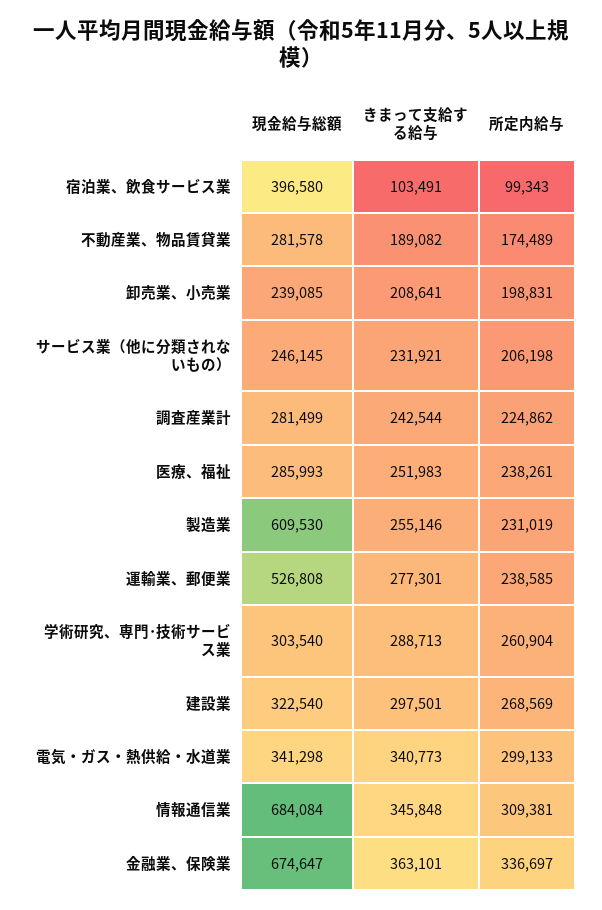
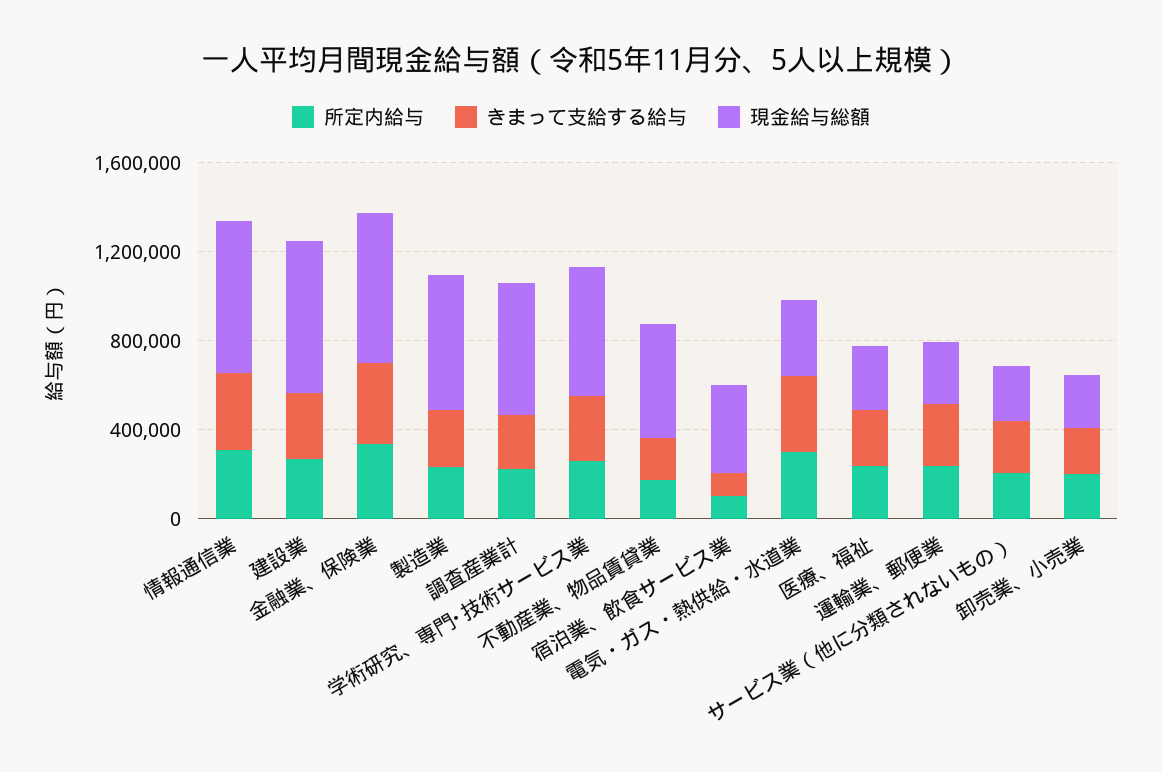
  {
    "現金給与総額": {
      "宿泊業、飲食サービス業": 396580,
-     "不動産業、物品賃貸業": 281578,
+     "不動産業、物品賃貸業": 500000,
      "卸売業、小売業": 239085,
      "サービス業（他に分類されないもの）": 246145,
-     "調査産業計": 281499,
+     "調査産業計": 600000,
      "医療、福祉": 285993,
      "製造業": 609530,
-     "運輸業、郵便業": 526808,
+     "運輸業、郵便業": 300000,
-     "学術研究、専門･技術サービス業": 303540,
+     "学術研究、専門･技術サービス業": 600000,
-     "建設業": 322540,
+     "建設業": 700000,
      "電気・ガス・熱供給・水道業": 341298,
      "情報通信業": 684084,
      "金融業、保険業": 674647
    },
    "きまって支給する給与": {
      "宿泊業、飲食サービス業": 103491,
      "不動産業、物品賃貸業": 189082,
      "卸売業、小売業": 208641,
      "サービス業（他に分類されないもの）": 231921,
      "調査産業計": 242544,
      "医療、福祉": 251983,
      "製造業": 255146,
      "運輸業、郵便業": 277301,
      "学術研究、専門･技術サービス業": 288713,
      "建設業": 297501,
      "電気・ガス・熱供給・水道業": 340773,
      "情報通信業": 345848,
      "金融業、保険業": 363101
    },
    "所定内給与": {
      "宿泊業、飲食サービス業": 99343,
      "不動産業、物品賃貸業": 174489,
      "卸売業、小売業": 198831,
      "サービス業（他に分類されないもの）": 206198,
      "調査産業計": 224862,
      "医療、福祉": 238261,
      "製造業": 231019,
      "運輸業、郵便業": 238585,
      "学術研究、専門･技術サービス業": 260904,
      "建設業": 268569,
      "電気・ガス・熱供給・水道業": 299133,
      "情報通信業": 309381,
      "金融業、保険業": 336697
    }
  }

